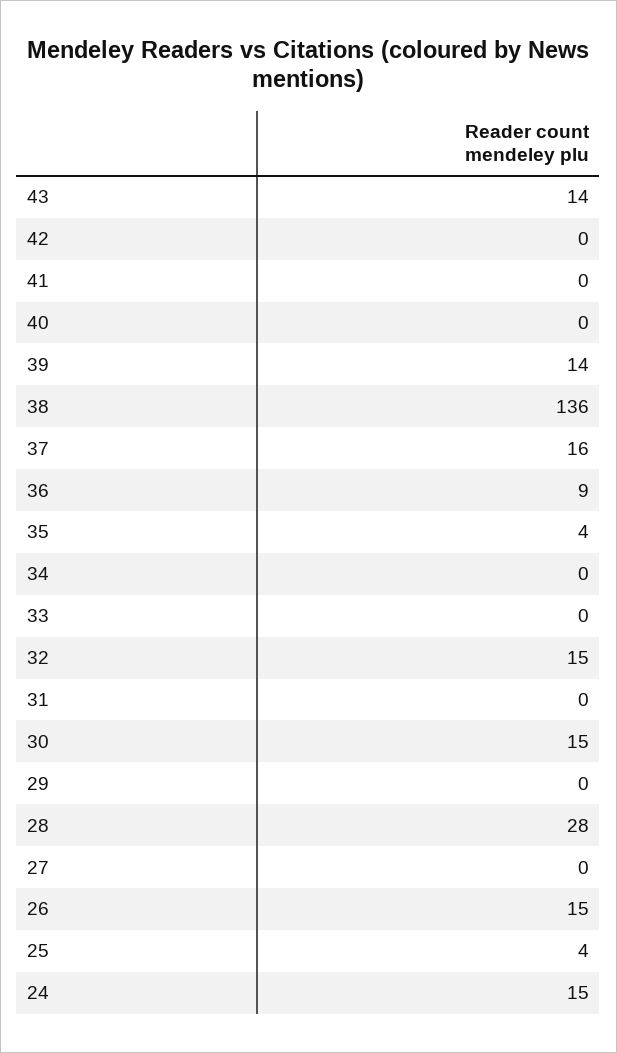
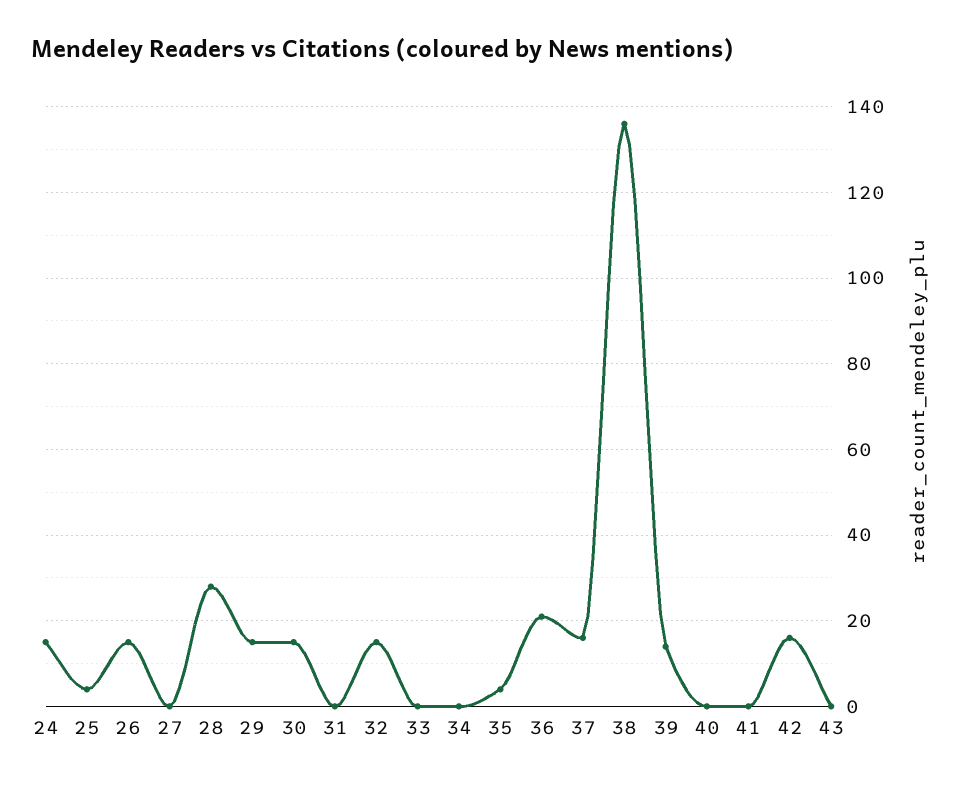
  {
-   "43": 14,
+   "43": 0,
-   "42": 0,
+   "42": 15,
    "41": 0,
    "40": 0,
    "39": 14,
    "38": 136,
    "37": 16,
-   "36": 9,
+   "36": 20,
    "35": 4,
    "34": 0,
    "33": 0,
    "32": 15,
    "31": 0,
    "30": 15,
-   "29": 0,
+   "29": 15,
    "28": 28,
    "27": 0,
    "26": 15,
    "25": 4,
    "24": 15
  }

